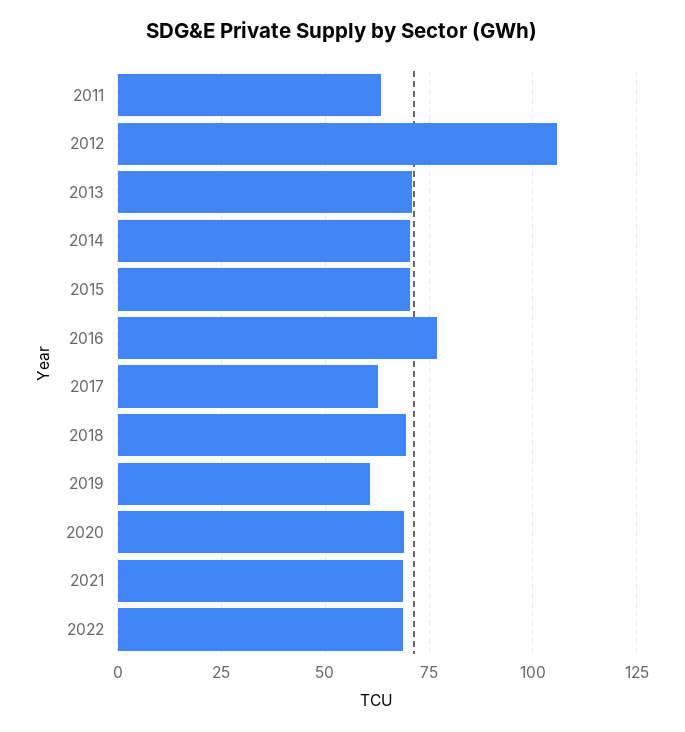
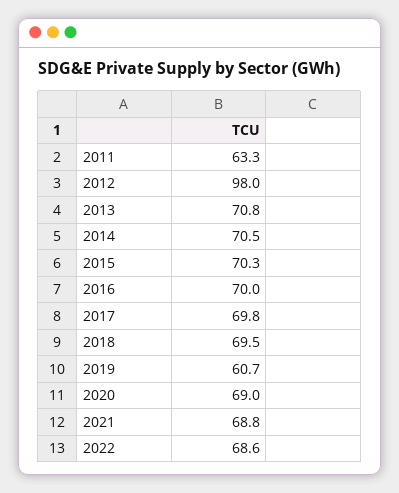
  {
    "2011": 63.3,
-   "2012": 105,
+   "2012": 98,
    "2013": 70.8,
    "2014": 70.5,
    "2015": 70.3,
-   "2016": 77.5,
+   "2016": 70,
-   "2017": 62.5,
+   "2017": 69.8,
    "2018": 69.5,
    "2019": 60.7,
    "2020": 69,
    "2021": 68.8,
    "2022": 68.6
  }

